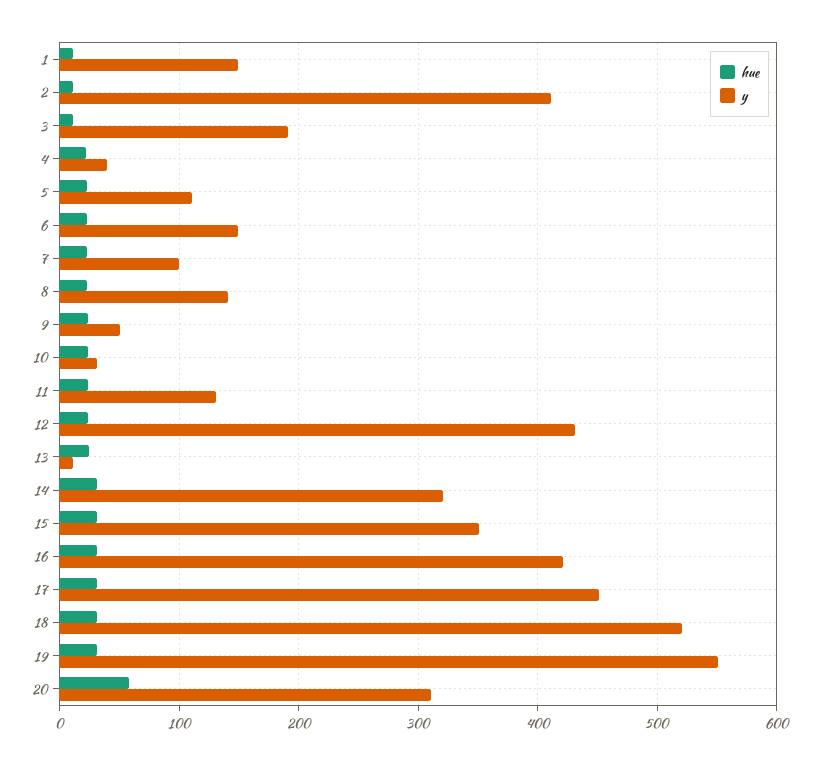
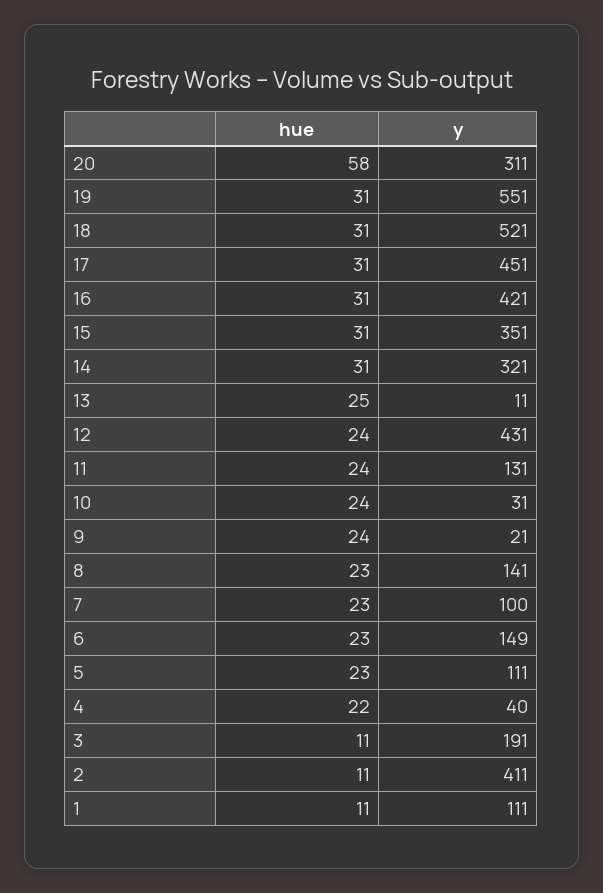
  {
    "hue": {
      "1": 11,
      "2": 11,
      "3": 11,
      "4": 22,
      "5": 23,
      "6": 23,
      "7": 23,
      "8": 23,
      "9": 24,
      "10": 24,
      "11": 24,
      "12": 24,
      "13": 25,
      "14": 31,
      "15": 31,
      "16": 31,
      "17": 31,
      "18": 31,
      "19": 31,
      "20": 58
    },
    "y": {
-     "1": 150,
+     "1": 111,
      "2": 411,
      "3": 191,
      "4": 40,
      "5": 111,
      "6": 149,
      "7": 100,
      "8": 141,
-     "9": 50,
+     "9": 21,
      "10": 31,
      "11": 131,
      "12": 431,
      "13": 11,
      "14": 321,
      "15": 351,
      "16": 421,
      "17": 451,
      "18": 521,
      "19": 551,
      "20": 311
    }
  }

